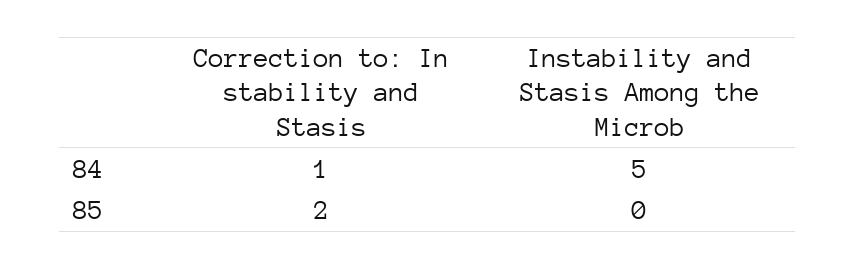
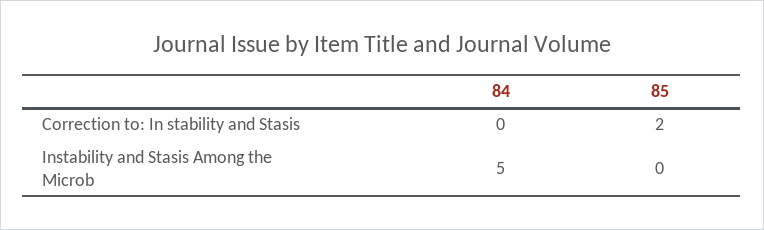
  {
    "Correction to: In stability and Stasis": {
-     "84": 1,
+     "84": 0,
      "85": 2
    },
    "Instability and Stasis Among the Microb": {
      "84": 5,
      "85": 0
    }
  }

